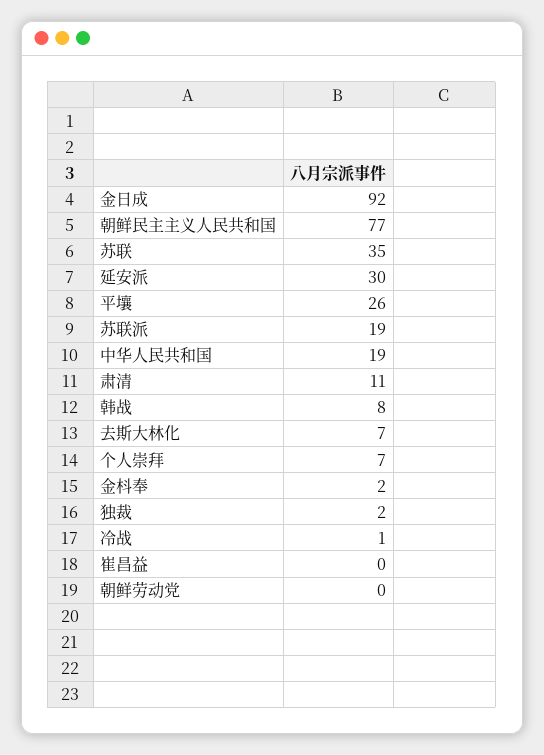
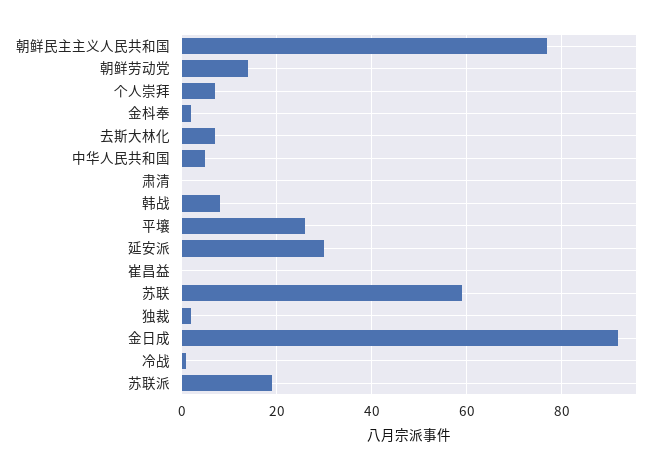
  {
    "金日成": 92,
    "朝鲜民主主义人民共和国": 77,
-   "苏联": 35,
+   "苏联": 60,
    "延安派": 30,
    "平壤": 26,
    "苏联派": 19,
-   "中华人民共和国": 19,
+   "中华人民共和国": 5,
-   "肃清": 11,
+   "肃清": 0,
    "韩战": 8,
    "去斯大林化": 7,
    "个人崇拜": 7,
    "金枓奉": 2,
    "独裁": 2,
    "冷战": 1,
    "崔昌益": 0,
-   "朝鲜劳动党": 0
+   "朝鲜劳动党": 15
  }

